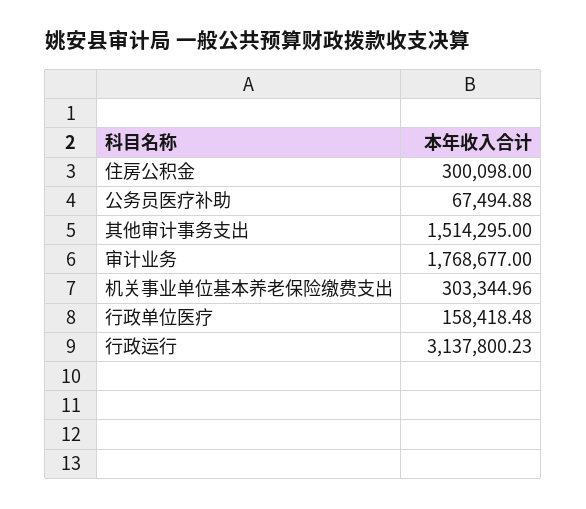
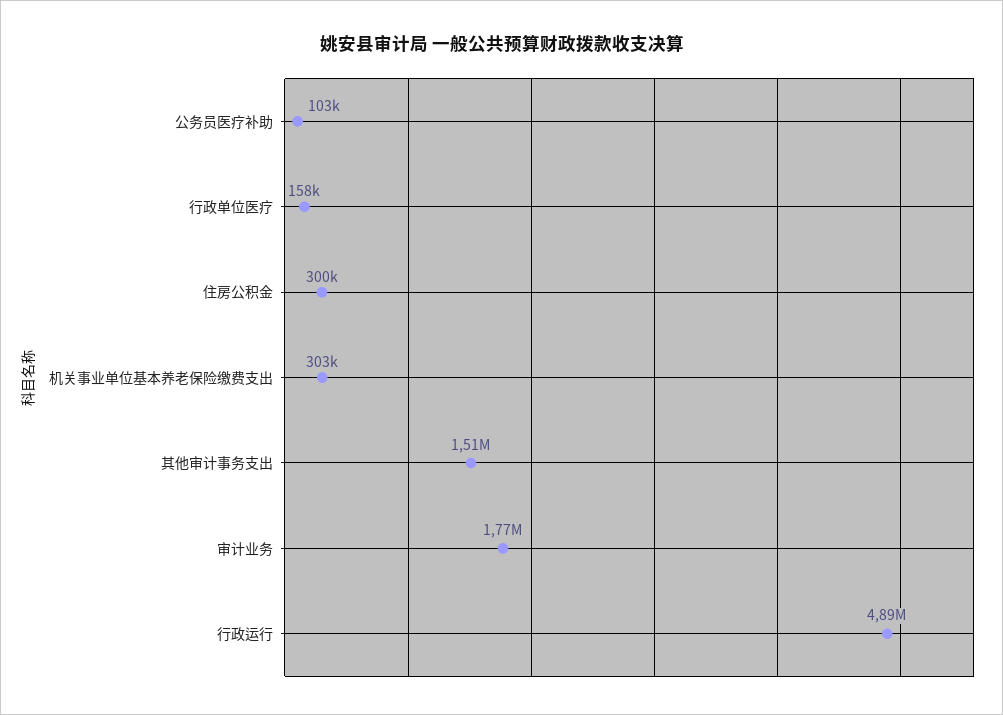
  {
    "住房公积金": 300098,
-   "公务员医疗补助": 67494.88,
+   "公务员医疗补助": 103000,
    "其他审计事务支出": 1514295,
    "审计业务": 1768677,
    "机关事业单位基本养老保险缴费支出": 303344.96,
    "行政单位医疗": 158418.48,
-   "行政运行": 3137800.23
+   "行政运行": 4890000
  }

